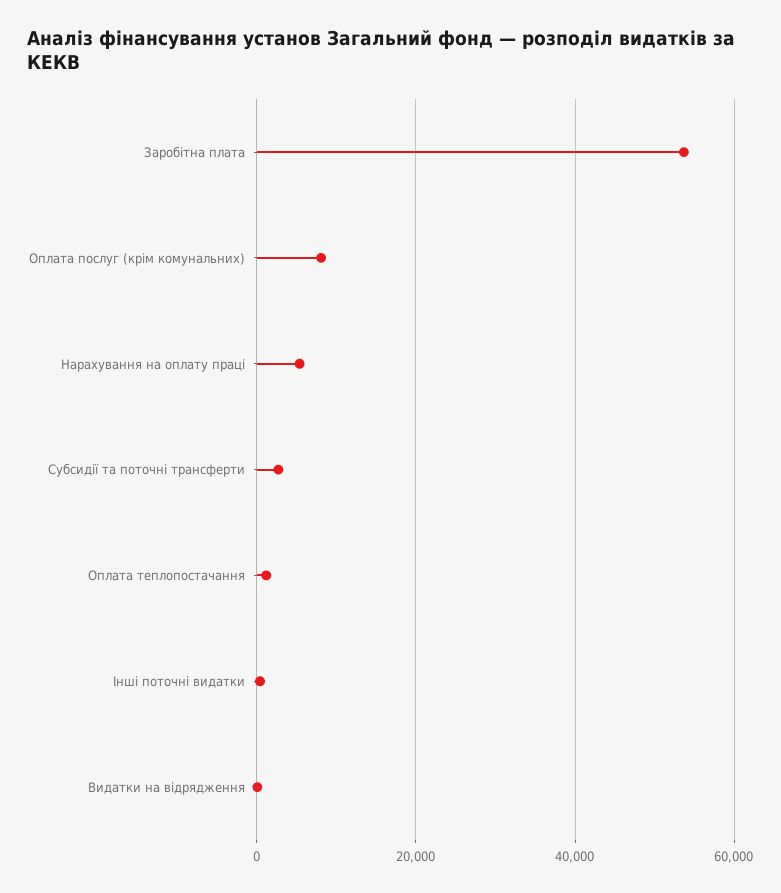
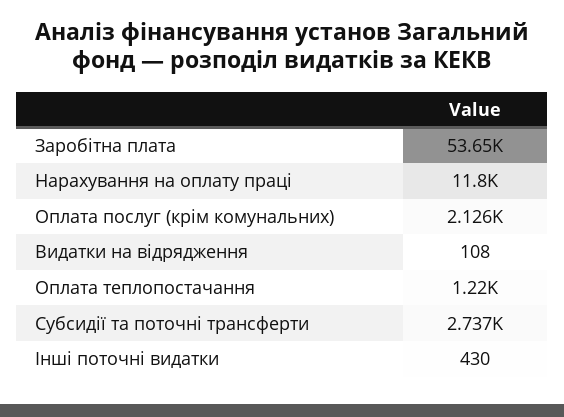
  {
    "Заробітна плата": 53650,
-   "Оплата послуг (крім комунальних)": 8000,
+   "Оплата послуг (крім комунальних)": 2126,
-   "Нарахування на оплату праці": 6000,
+   "Нарахування на оплату праці": 11800,
    "Субсидії та поточні трансферти": 2737,
    "Оплата теплопостачання": 1220,
    "Інші поточні видатки": 430,
    "Видатки на відрядження": 108
  }

